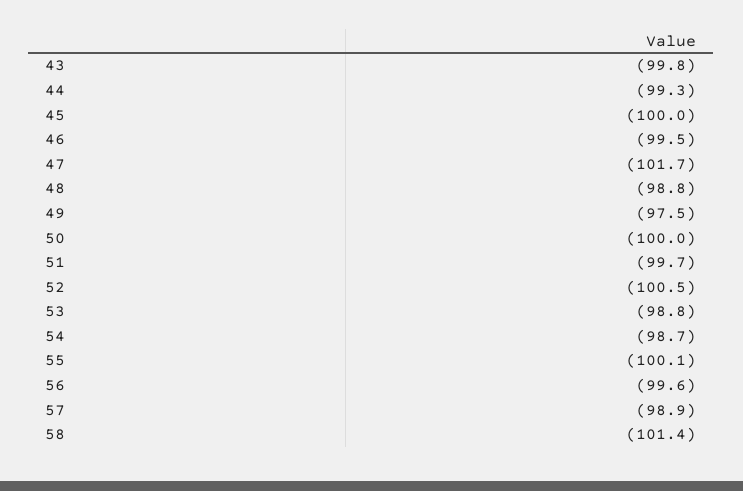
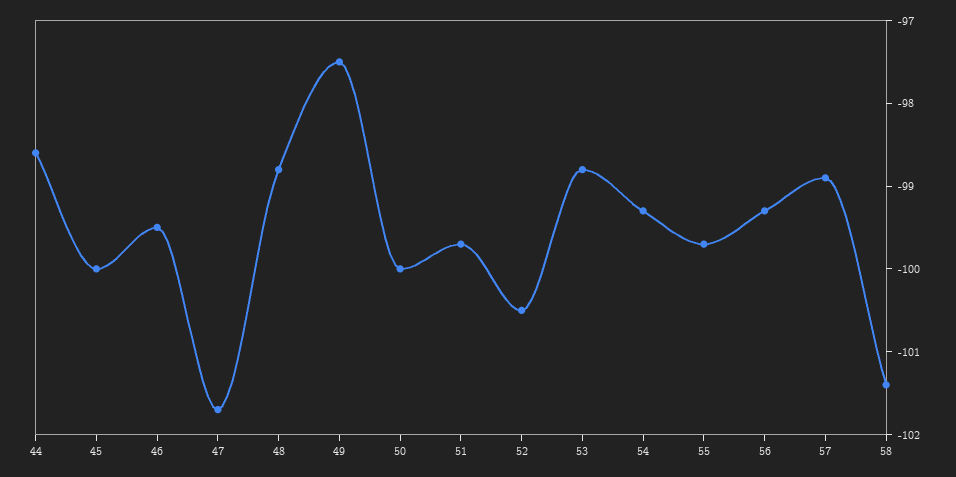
  {
-   "43": -99.8,
-   "44": -99.3,
+   "44": -98.6,
    "45": -100,
    "46": -99.5,
    "47": -101.7,
    "48": -98.8,
    "49": -97.5,
    "50": -100,
    "51": -99.7,
    "52": -100.5,
    "53": -98.8,
-   "54": -98.7,
+   "54": -99.3,
-   "55": -100.1,
+   "55": -99.7,
-   "56": -99.6,
+   "56": -99.3,
    "57": -98.9,
    "58": -101.4
  }

